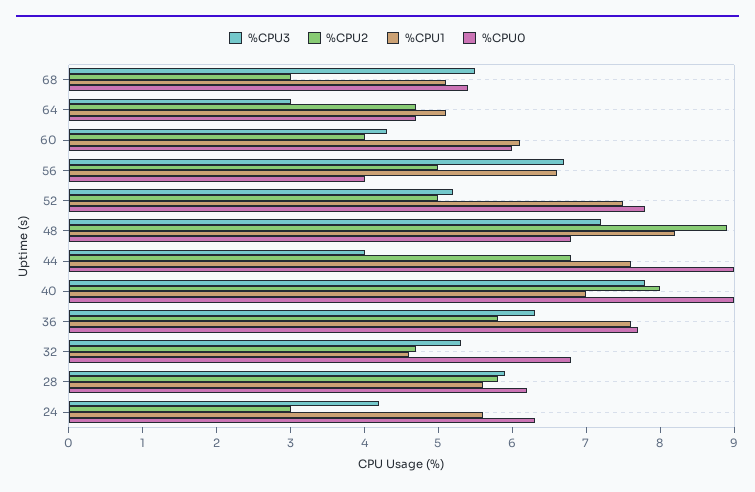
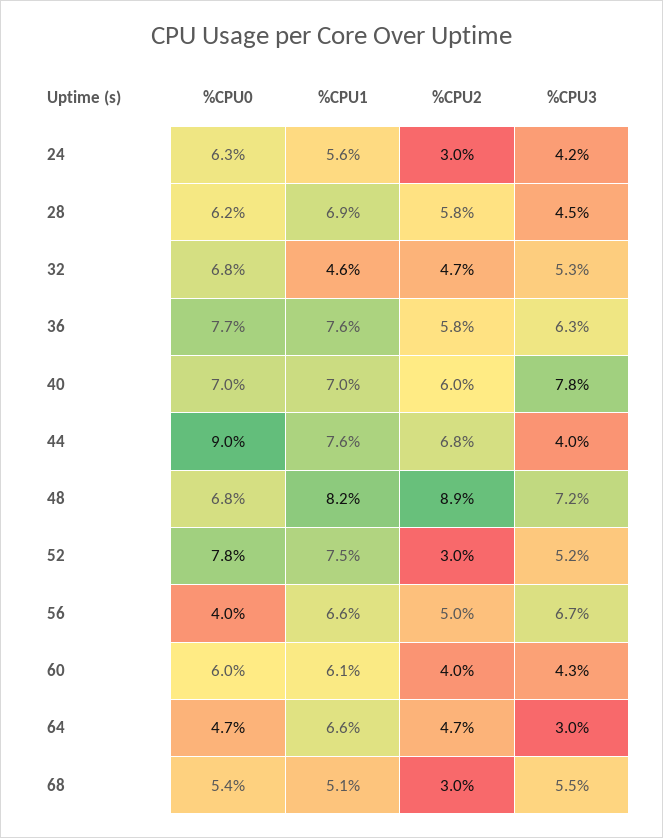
  {
    "%CPU3": {
      "68": 5.5,
      "64": 3,
      "60": 4.3,
      "56": 6.7,
      "52": 5.2,
      "48": 7.2,
      "44": 4,
      "40": 7.8,
      "36": 6.3,
      "32": 5.3,
-     "28": 6,
+     "28": 4.5,
      "24": 4.2
    },
    "%CPU2": {
      "68": 3,
      "64": 4.7,
      "60": 4,
      "56": 5,
-     "52": 5,
+     "52": 3,
      "48": 8.9,
      "44": 6.8,
-     "40": 8,
+     "40": 6,
      "36": 5.8,
      "32": 4.7,
      "28": 5.8,
      "24": 3
    },
    "%CPU1": {
      "68": 5.1,
-     "64": 5,
+     "64": 6.6,
      "60": 6.1,
      "56": 6.6,
      "52": 7.5,
      "48": 8.2,
      "44": 7.6,
      "40": 7,
      "36": 7.6,
      "32": 4.6,
-     "28": 5.5,
+     "28": 6.9,
      "24": 5.6
    },
    "%CPU0": {
      "68": 5.4,
      "64": 4.7,
      "60": 6,
      "56": 4,
      "52": 7.8,
      "48": 6.8,
      "44": 9,
-     "40": 9,
+     "40": 7,
      "36": 7.7,
      "32": 6.8,
      "28": 6.2,
      "24": 6.3
    }
  }

